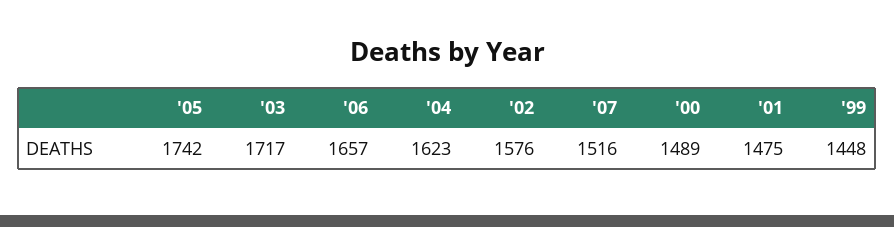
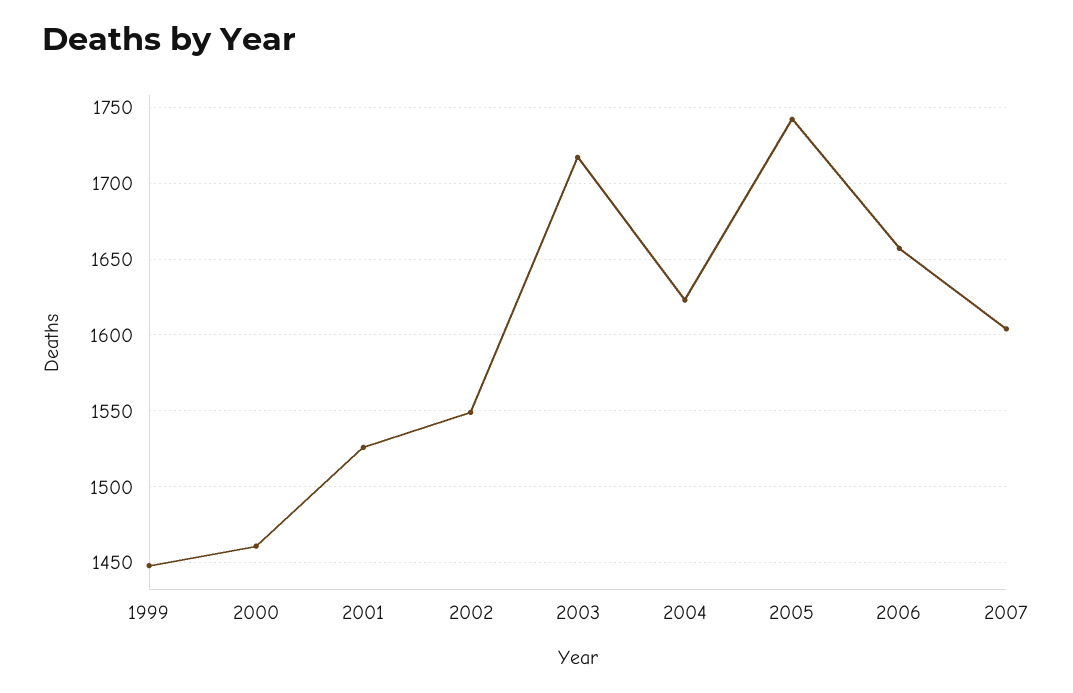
  {
    "'05": 1742,
    "'03": 1717,
    "'06": 1657,
    "'04": 1623,
-   "'02": 1576,
+   "'02": 1550,
-   "'07": 1516,
+   "'07": 1605,
-   "'00": 1489,
+   "'00": 1460,
-   "'01": 1475,
+   "'01": 1525,
    "'99": 1448
  }

